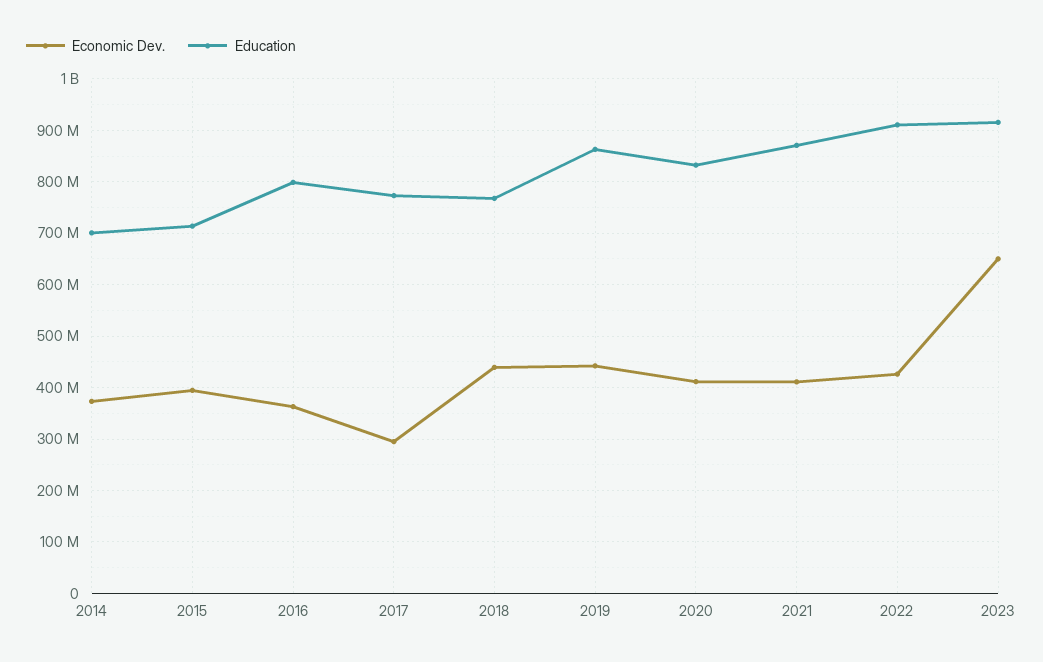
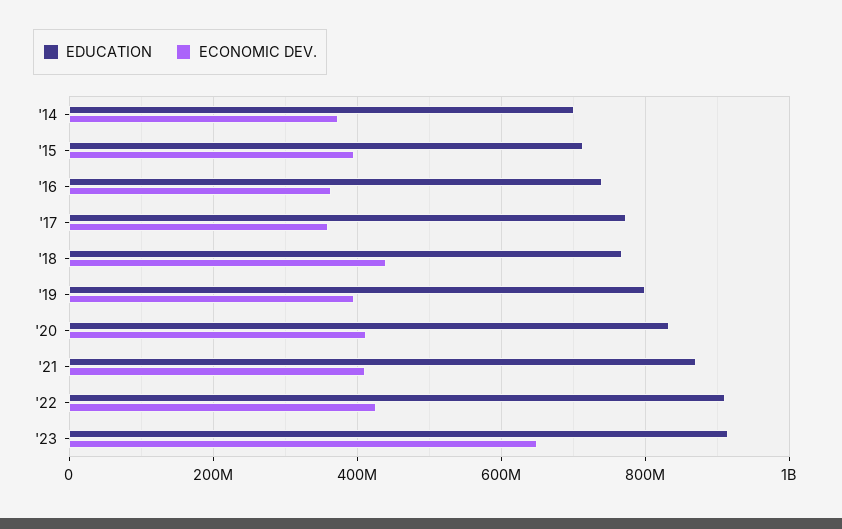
  {
    "Economic Dev.": {
      "2014": 380000000,
      "2015": 400000000,
      "2016": 360000000,
-     "2017": 300000000,
+     "2017": 360000000,
      "2018": 440000000,
-     "2019": 440000000,
+     "2019": 400000000,
      "2020": 420000000,
      "2021": 420000000,
      "2022": 420000000,
      "2023": 660000000
    },
    "Education": {
      "2014": 700000000,
      "2015": 720000000,
-     "2016": 800000000,
+     "2016": 740000000,
      "2017": 780000000,
      "2018": 760000000,
-     "2019": 860000000,
+     "2019": 800000000,
      "2020": 840000000,
      "2021": 880000000,
      "2022": 920000000,
      "2023": 920000000
    }
  }

